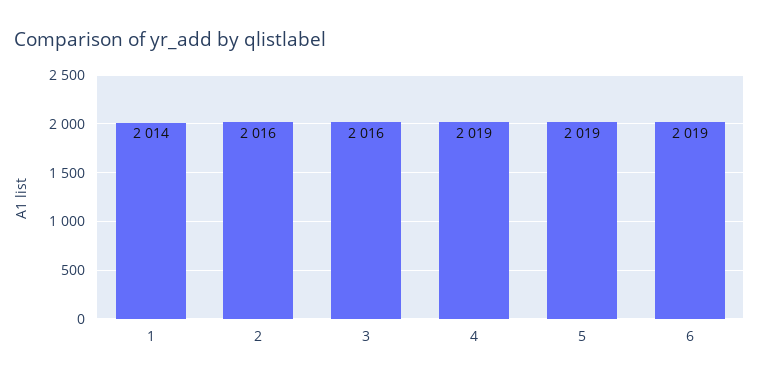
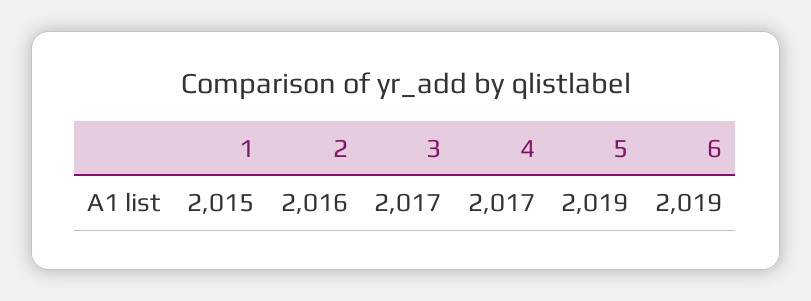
  {
-   "1": 2014,
+   "1": 2015,
    "2": 2016,
-   "3": 2016,
+   "3": 2017,
-   "4": 2019,
+   "4": 2017,
    "5": 2019,
    "6": 2019
  }

